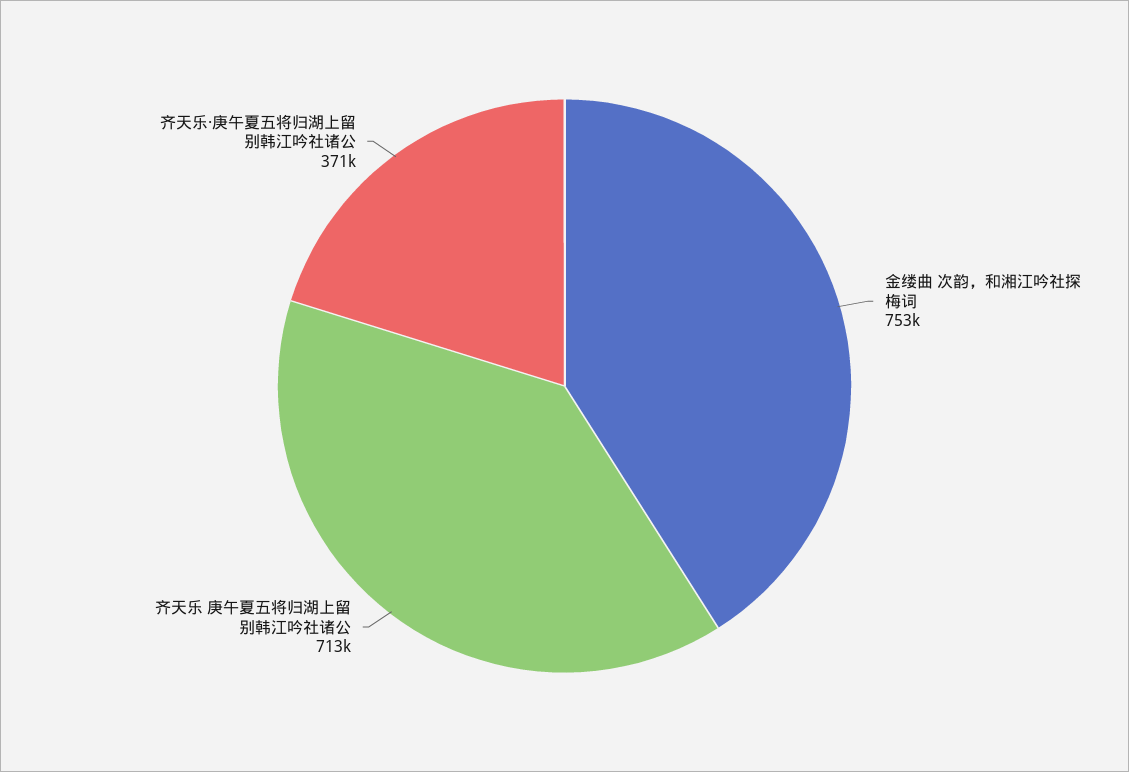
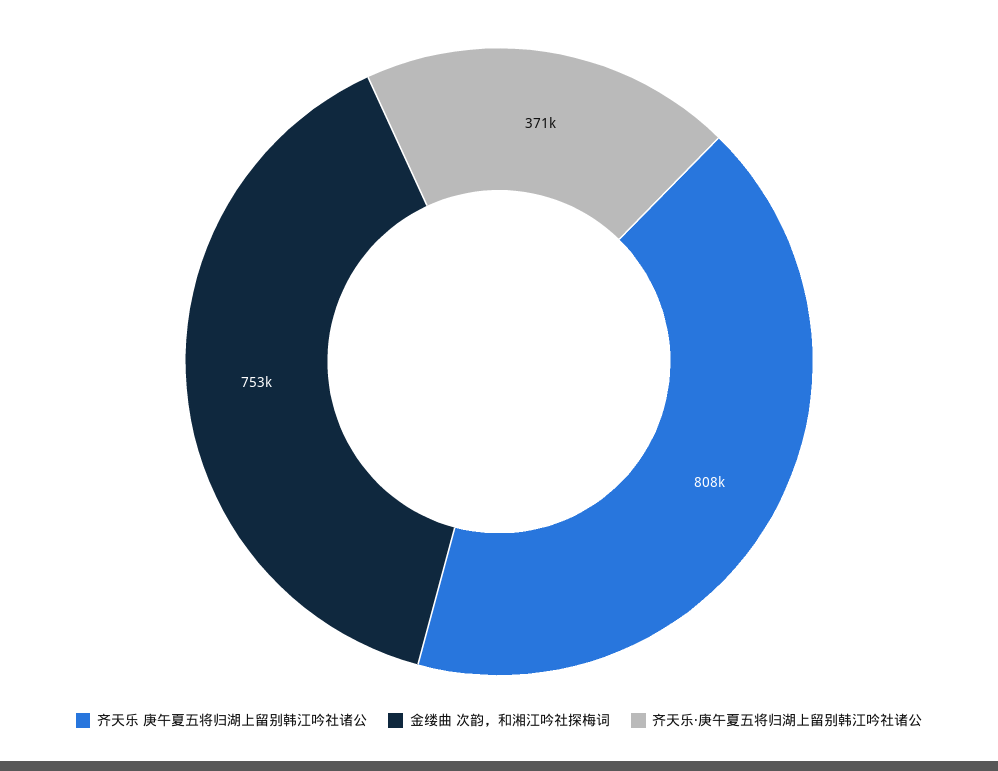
  {
    "金缕曲 次韵，和湘江吟社探梅词": 753000,
-   "齐天乐 庚午夏五将归湖上留别韩江吟社诸公": 713000,
+   "齐天乐 庚午夏五将归湖上留别韩江吟社诸公": 808000,
    "齐天乐·庚午夏五将归湖上留别韩江吟社诸公": 371000
  }

